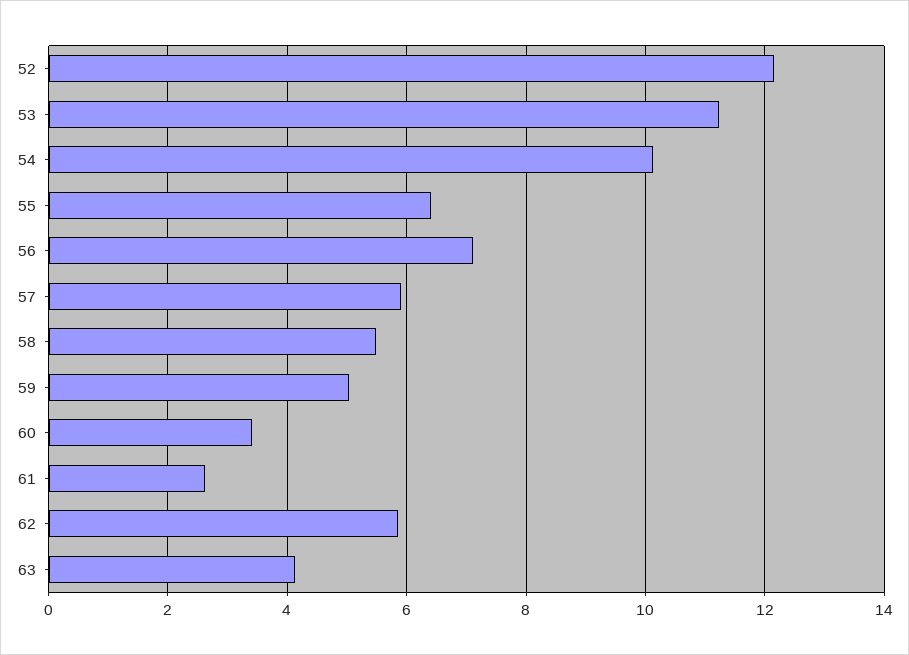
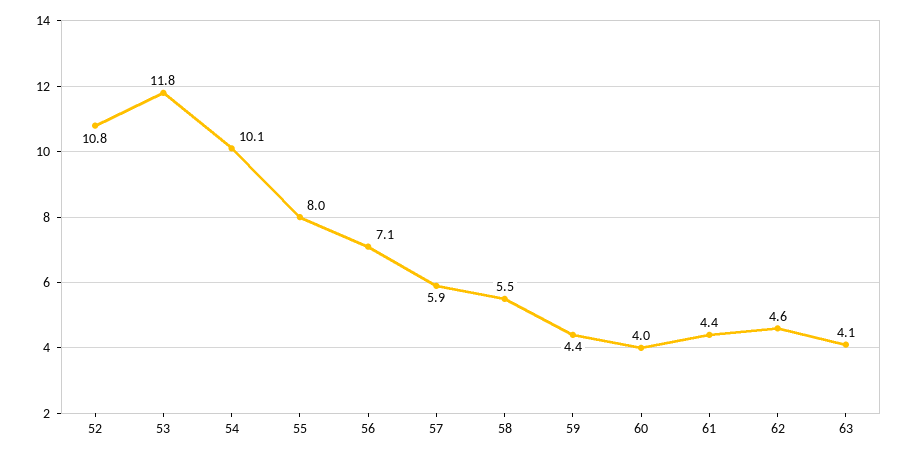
  {
-   "52": 12.2,
+   "52": 10.8,
-   "53": 11.2,
+   "53": 11.8,
    "54": 10.1,
-   "55": 6.4,
+   "55": 8,
    "56": 7.1,
    "57": 5.9,
    "58": 5.5,
-   "59": 5,
+   "59": 4.4,
-   "60": 3.4,
+   "60": 4,
-   "61": 2.6,
+   "61": 4.4,
-   "62": 5.8,
+   "62": 4.6,
    "63": 4.1
  }

